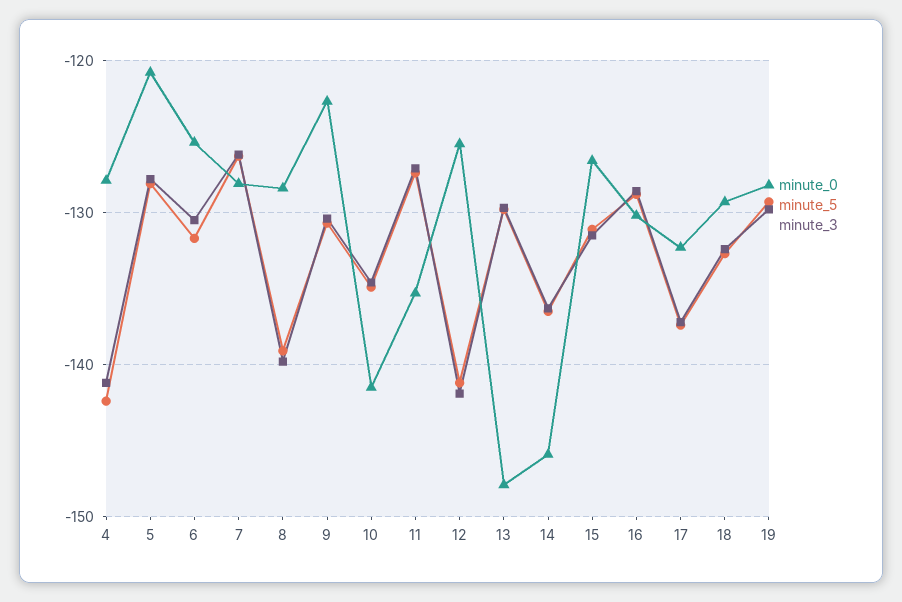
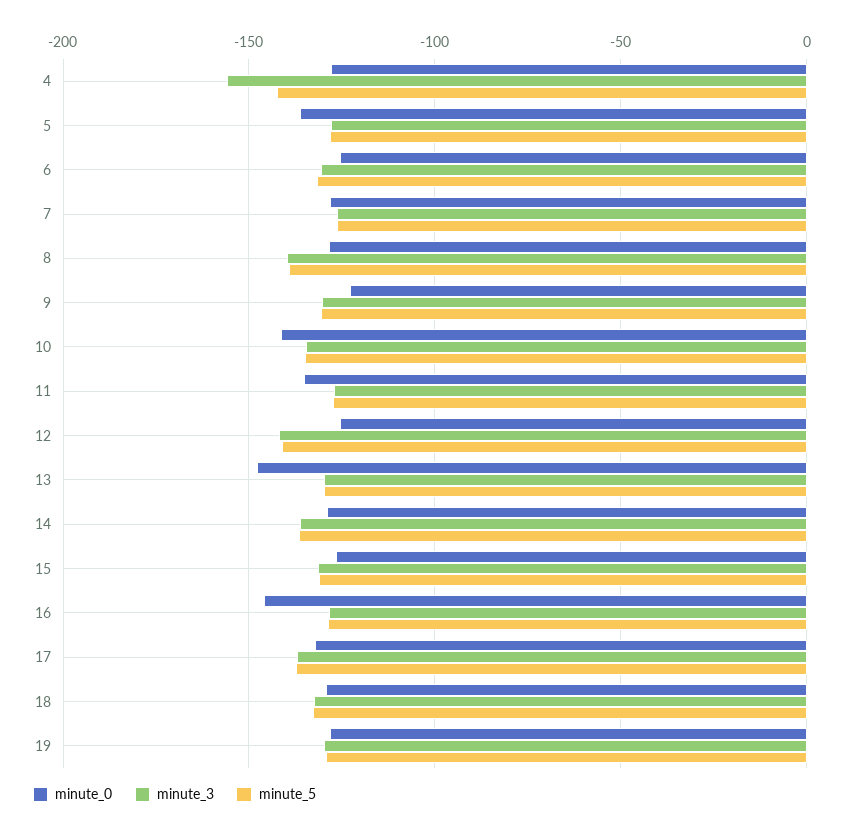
  {
    "minute_0": {
      "4": -128,
-     "5": -121,
+     "5": -135,
      "6": -125,
      "7": -128,
      "8": -128,
      "9": -123,
      "10": -142,
      "11": -135,
      "12": -126,
      "13": -148,
-     "14": -146,
+     "14": -130,
      "15": -127,
-     "16": -130,
+     "16": -145,
      "17": -132,
      "18": -129,
      "19": -128
    },
    "minute_5": {
      "4": -142,
      "5": -128,
      "6": -132,
      "7": -126,
      "8": -139,
      "9": -131,
      "10": -135,
      "11": -127,
      "12": -141,
      "13": -130,
      "14": -137,
      "15": -131,
      "16": -129,
      "17": -137,
      "18": -133,
      "19": -129
    },
    "minute_3": {
-     "4": -141,
+     "4": -155,
      "5": -128,
      "6": -131,
      "7": -126,
      "8": -140,
      "9": -130,
      "10": -135,
      "11": -127,
      "12": -142,
      "13": -130,
      "14": -136,
      "15": -132,
      "16": -129,
      "17": -137,
      "18": -132,
      "19": -130
    }
  }

